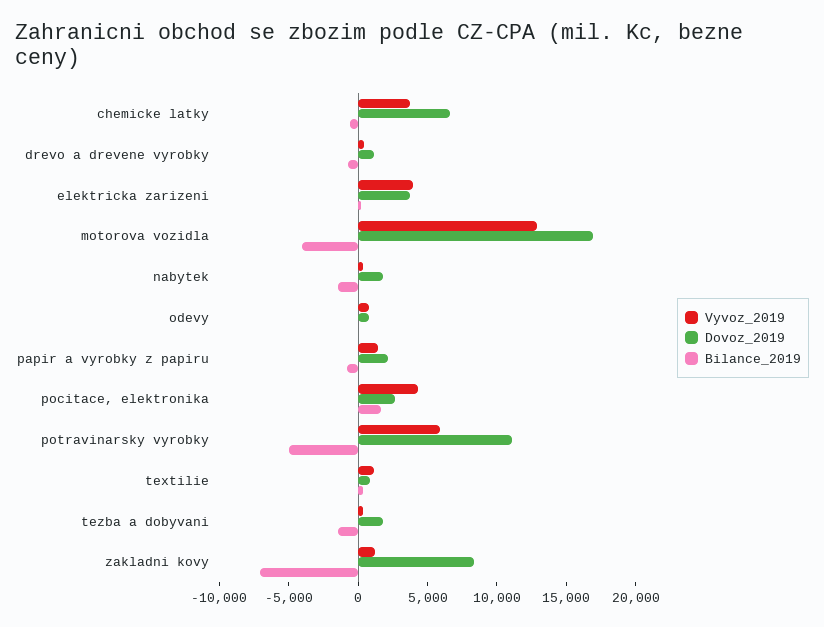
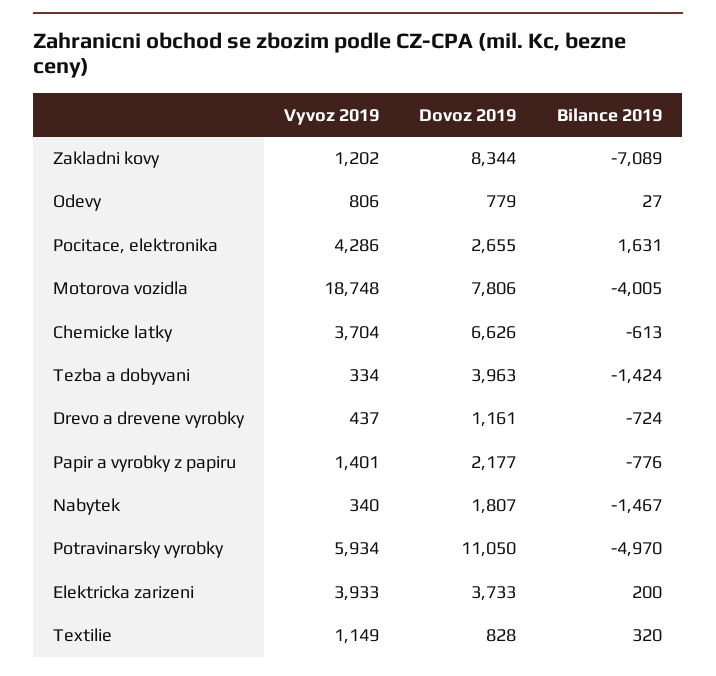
  {
    "Vyvoz_2019": {
      "chemicke latky": 3704,
      "drevo a drevene vyrobky": 437,
      "elektricka zarizeni": 3933,
-     "motorova vozidla": 13000,
+     "motorova vozidla": 18748,
      "nabytek": 340,
      "odevy": 806,
      "papir a vyrobky z papiru": 1401,
      "pocitace, elektronika": 4286,
      "potravinarsky vyrobky": 5934,
      "textilie": 1149,
      "tezba a dobyvani": 334,
      "zakladni kovy": 1202
    },
    "Dovoz_2019": {
      "chemicke latky": 6626,
      "drevo a drevene vyrobky": 1161,
      "elektricka zarizeni": 3733,
-     "motorova vozidla": 17000,
+     "motorova vozidla": 7806,
      "nabytek": 1807,
      "odevy": 779,
      "papir a vyrobky z papiru": 2177,
      "pocitace, elektronika": 2655,
      "potravinarsky vyrobky": 11050,
      "textilie": 828,
-     "tezba a dobyvani": 2000,
+     "tezba a dobyvani": 3963,
      "zakladni kovy": 8344
    },
    "Bilance_2019": {
      "chemicke latky": -613,
      "drevo a drevene vyrobky": -724,
      "elektricka zarizeni": 200,
      "motorova vozidla": -4005,
      "nabytek": -1467,
      "odevy": 27,
      "papir a vyrobky z papiru": -776,
      "pocitace, elektronika": 1631,
      "potravinarsky vyrobky": -4970,
      "textilie": 320,
      "tezba a dobyvani": -1424,
      "zakladni kovy": -7089
    }
  }

